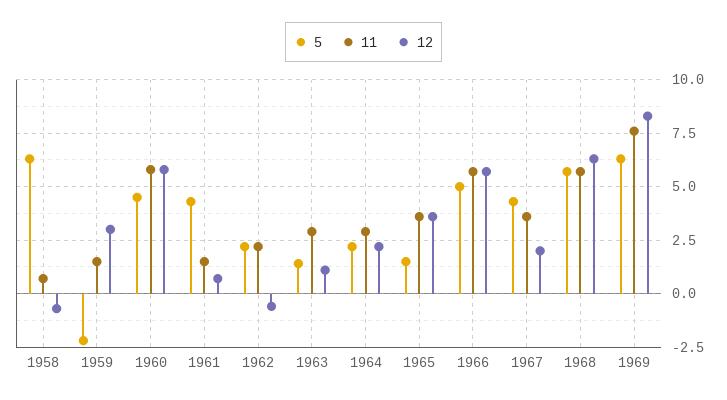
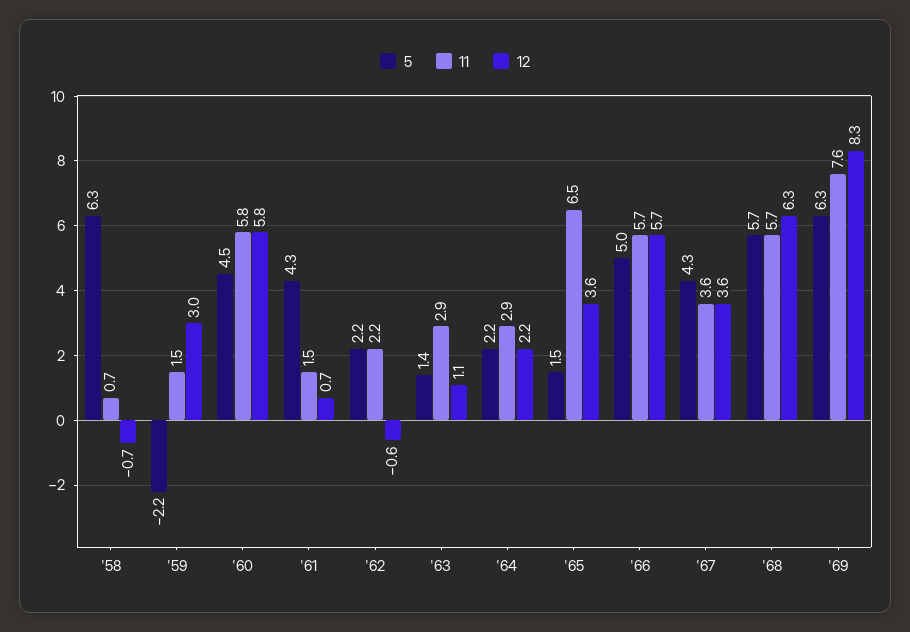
  {
    "5": {
      "1958": 6.3,
      "1959": -2.2,
      "1960": 4.5,
      "1961": 4.3,
      "1962": 2.2,
      "1963": 1.4,
      "1964": 2.2,
      "1965": 1.5,
      "1966": 5,
      "1967": 4.3,
      "1968": 5.7,
      "1969": 6.3
    },
    "11": {
      "1958": 0.7,
      "1959": 1.5,
      "1960": 5.8,
      "1961": 1.5,
      "1962": 2.2,
      "1963": 2.9,
      "1964": 2.9,
-     "1965": 3.5,
+     "1965": 6.5,
      "1966": 5.7,
      "1967": 3.6,
      "1968": 5.7,
      "1969": 7.6
    },
    "12": {
      "1958": -0.7,
      "1959": 3,
      "1960": 5.8,
      "1961": 0.7,
      "1962": -0.6,
      "1963": 1.1,
      "1964": 2.2,
      "1965": 3.6,
      "1966": 5.7,
-     "1967": 2,
+     "1967": 3.6,
      "1968": 6.3,
      "1969": 8.3
    }
  }

